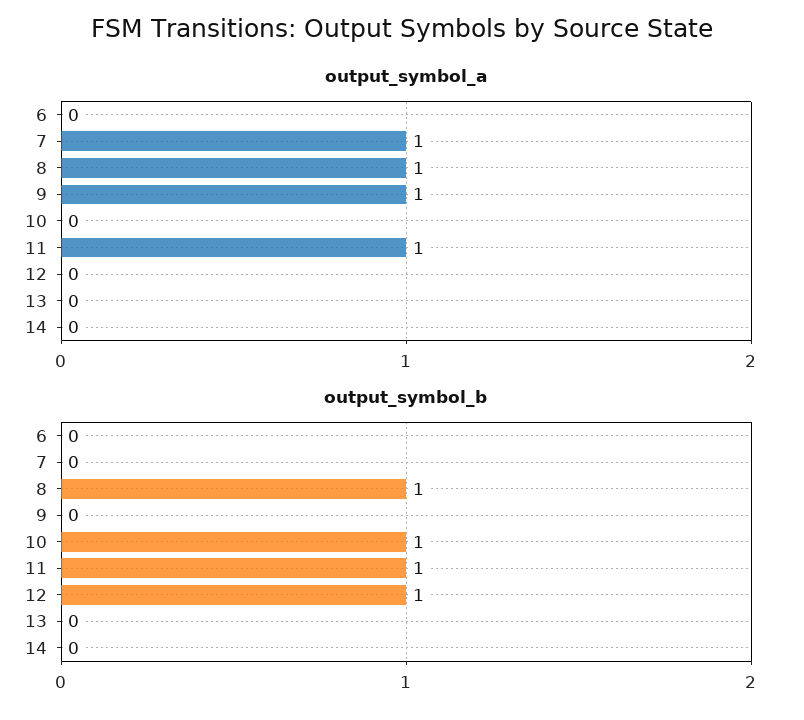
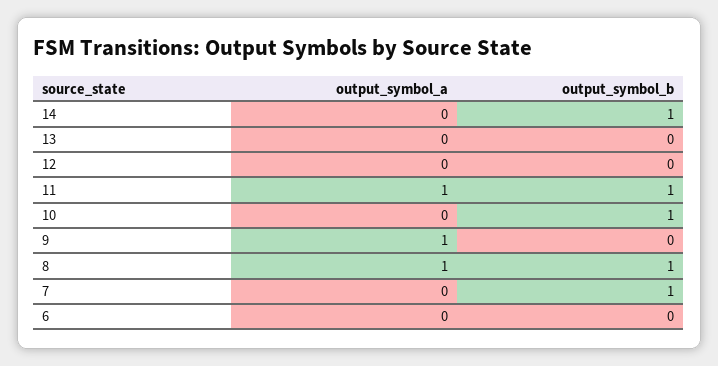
  {
    "output_symbol_a": {
      "6": 0,
-     "7": 1,
+     "7": 0,
      "8": 1,
      "9": 1,
      "10": 0,
      "11": 1,
      "12": 0,
      "13": 0,
      "14": 0
    },
    "output_symbol_b": {
      "6": 0,
-     "7": 0,
+     "7": 1,
      "8": 1,
      "9": 0,
      "10": 1,
      "11": 1,
-     "12": 1,
+     "12": 0,
      "13": 0,
-     "14": 0
+     "14": 1
    }
  }

